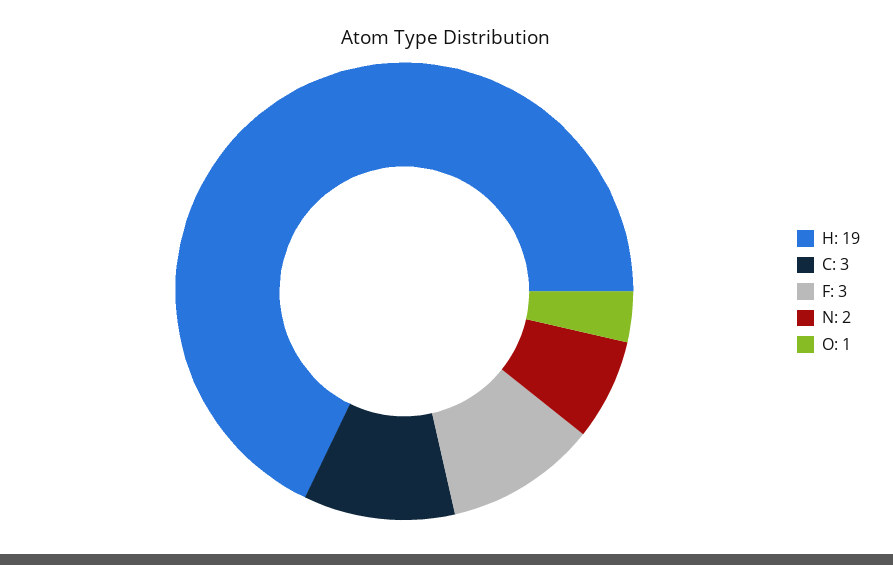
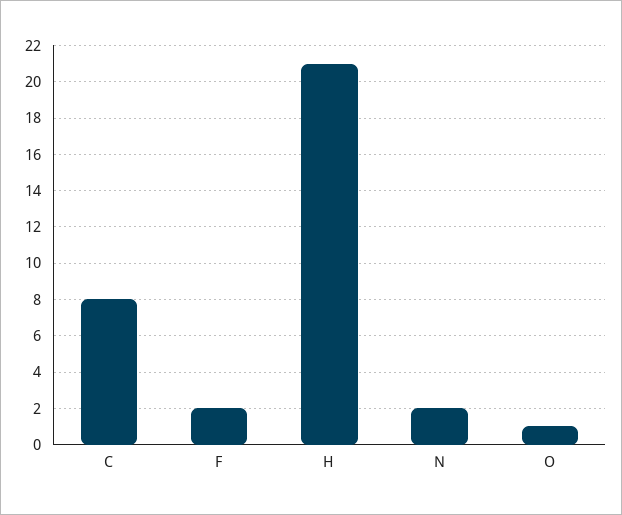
  {
-   "H": 19,
+   "H": 21,
-   "C": 3,
+   "C": 8,
-   "F": 3,
+   "F": 2,
    "N": 2,
    "O": 1
  }

